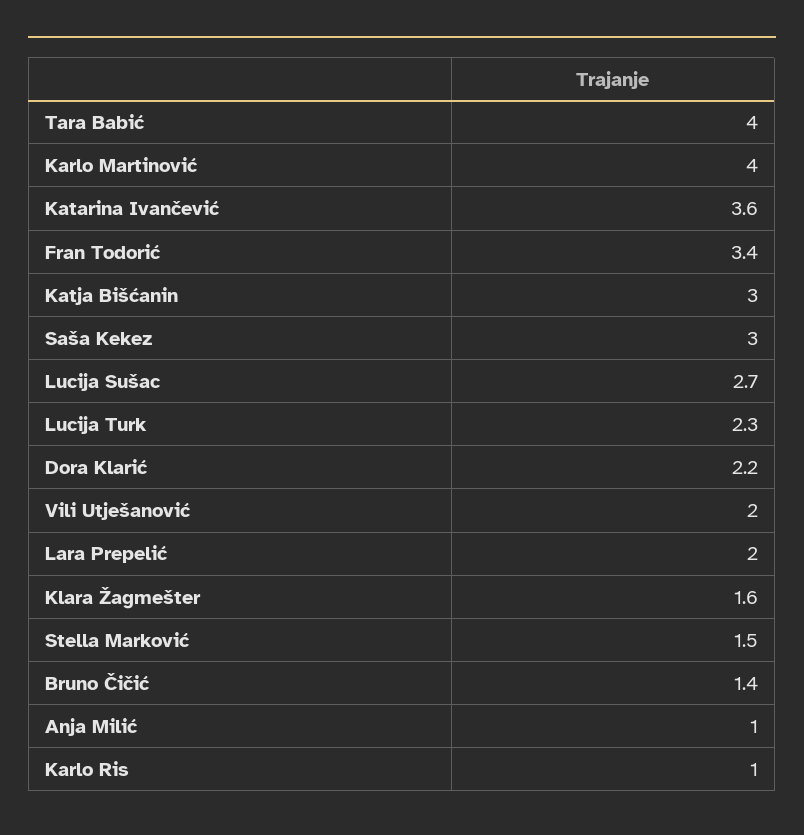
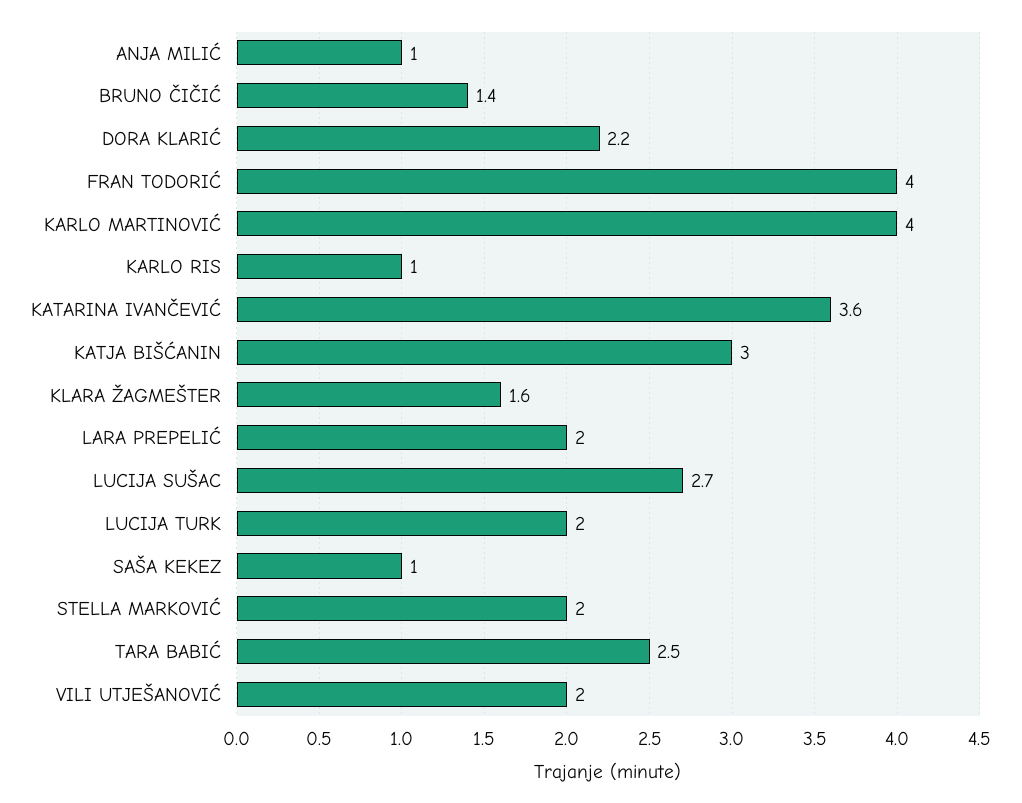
  {
-   "Tara Babić": 4,
+   "Tara Babić": 2.5,
    "Karlo Martinović": 4,
    "Katarina Ivančević": 3.6,
-   "Fran Todorić": 3.4,
+   "Fran Todorić": 4,
    "Katja Bišćanin": 3,
-   "Saša Kekez": 3,
+   "Saša Kekez": 1,
    "Lucija Sušac": 2.7,
-   "Lucija Turk": 2.3,
+   "Lucija Turk": 2,
    "Dora Klarić": 2.2,
    "Vili Utješanović": 2,
    "Lara Prepelić": 2,
    "Klara Žagmešter": 1.6,
-   "Stella Marković": 1.5,
+   "Stella Marković": 2,
    "Bruno Čičić": 1.4,
    "Anja Milić": 1,
    "Karlo Ris": 1
  }

